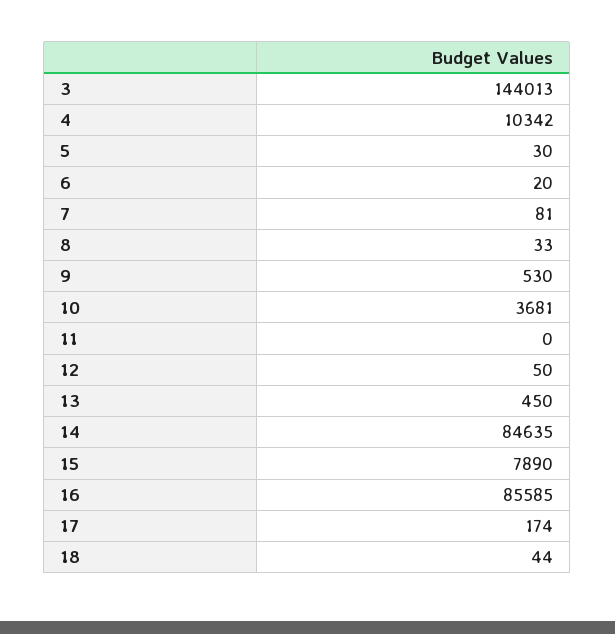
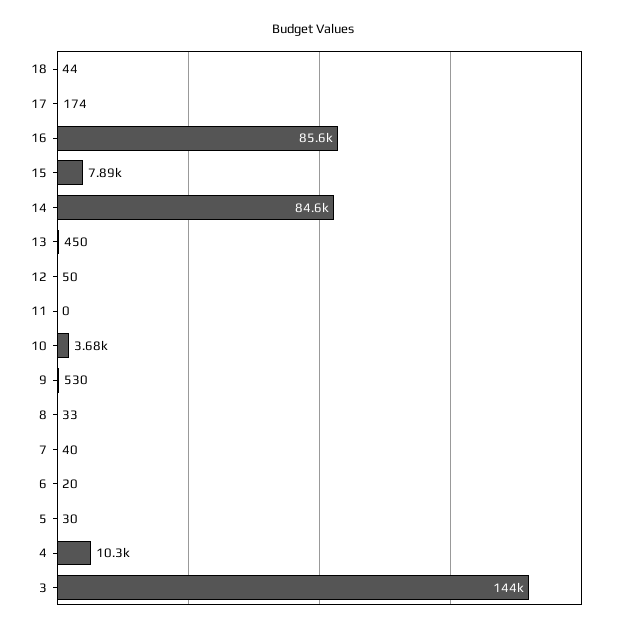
  {
    "3": 144013,
    "4": 10342,
    "5": 30,
    "6": 20,
-   "7": 81,
+   "7": 40,
    "8": 33,
    "9": 530,
    "10": 3681,
    "11": 0,
    "12": 50,
    "13": 450,
    "14": 84635,
    "15": 7890,
    "16": 85585,
    "17": 174,
    "18": 44
  }

